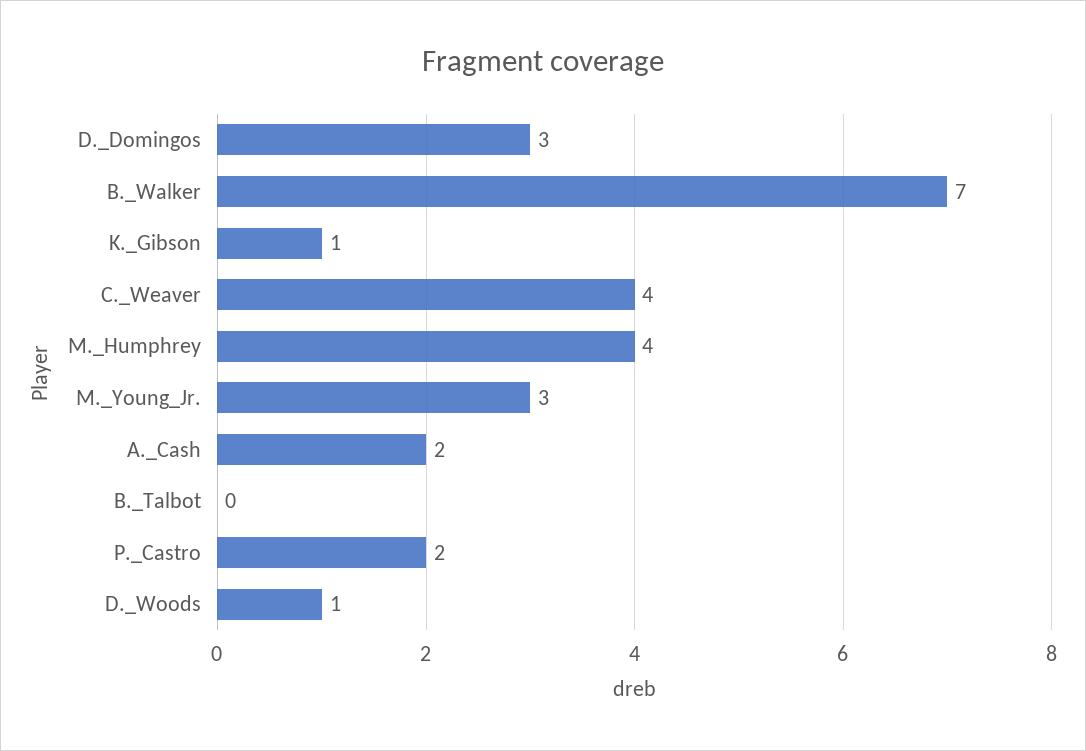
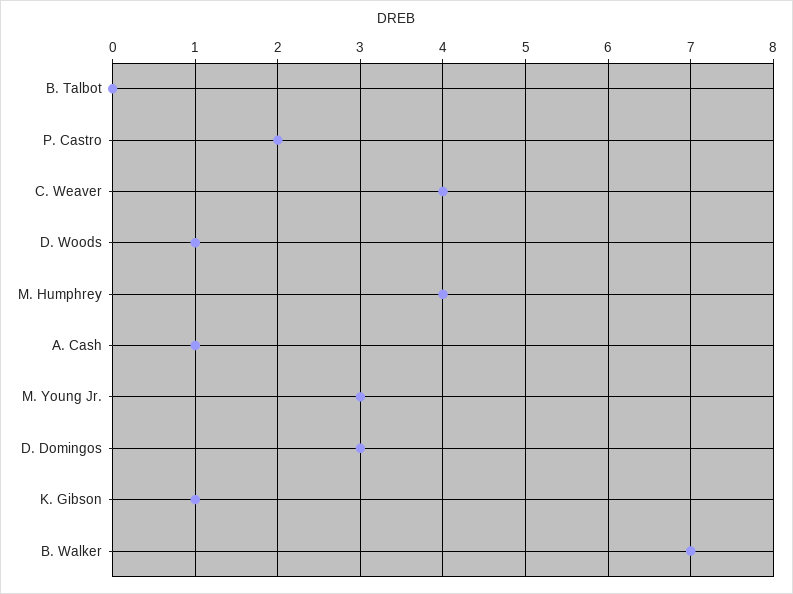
  {
    "D._Domingos": 3,
    "B._Walker": 7,
    "K._Gibson": 1,
    "C._Weaver": 4,
    "M._Humphrey": 4,
    "M._Young_Jr.": 3,
-   "A._Cash": 2,
+   "A._Cash": 1,
    "B._Talbot": 0,
    "P._Castro": 2,
    "D._Woods": 1
  }

